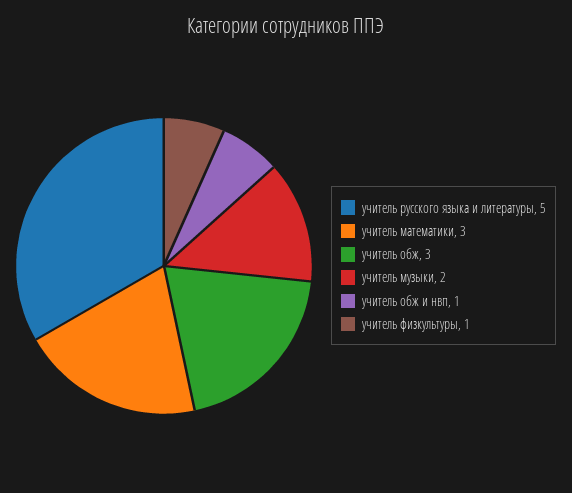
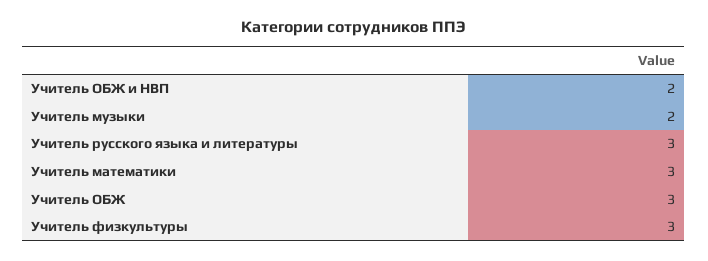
  {
-   "учитель русского языка и литературы": 5,
+   "учитель русского языка и литературы": 3,
    "учитель математики": 3,
    "учитель обж": 3,
    "учитель музыки": 2,
-   "учитель обж и нвп": 1,
+   "учитель обж и нвп": 2,
-   "учитель физкультуры": 1
+   "учитель физкультуры": 3
  }

